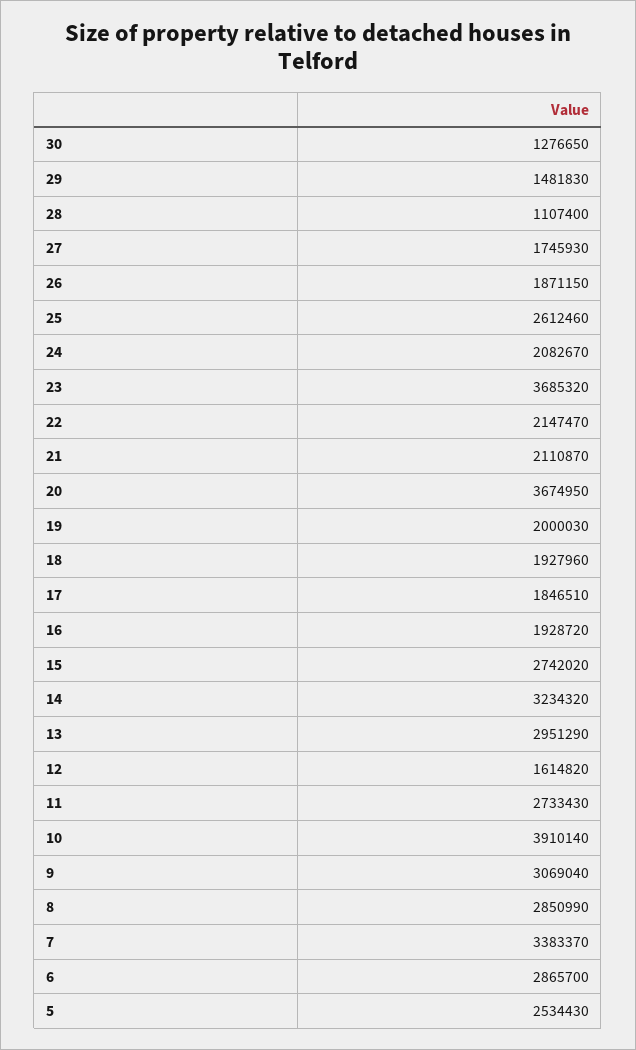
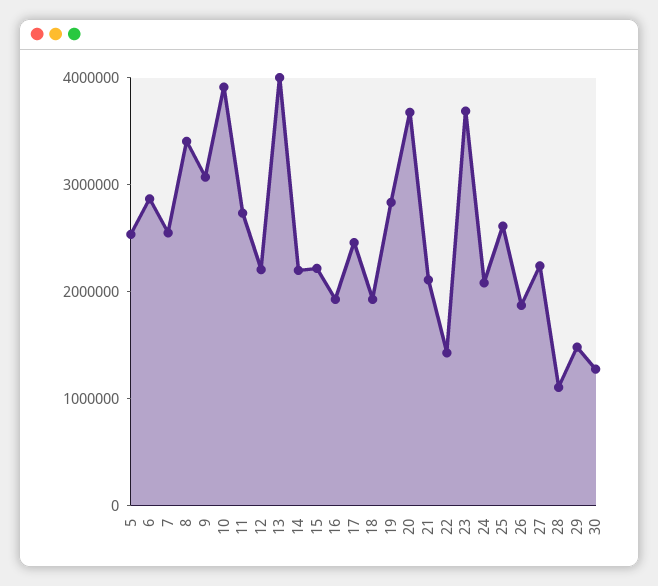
  {
    "30": 1276650,
    "29": 1481830,
    "28": 1107400,
-   "27": 1745930,
+   "27": 2200000,
    "26": 1871150,
    "25": 2612460,
    "24": 2082670,
    "23": 3685320,
-   "22": 2147470,
+   "22": 1400000,
    "21": 2110870,
    "20": 3674950,
-   "19": 2000030,
+   "19": 2800000,
    "18": 1927960,
-   "17": 1846510,
+   "17": 2400000,
    "16": 1928720,
-   "15": 2742020,
+   "15": 2200000,
-   "14": 3234320,
+   "14": 2200000,
-   "13": 2951290,
+   "13": 4000000,
-   "12": 1614820,
+   "12": 2200000,
    "11": 2733430,
    "10": 3910140,
    "9": 3069040,
-   "8": 2850990,
+   "8": 3400000,
-   "7": 3383370,
+   "7": 2600000,
    "6": 2865700,
    "5": 2534430
  }

